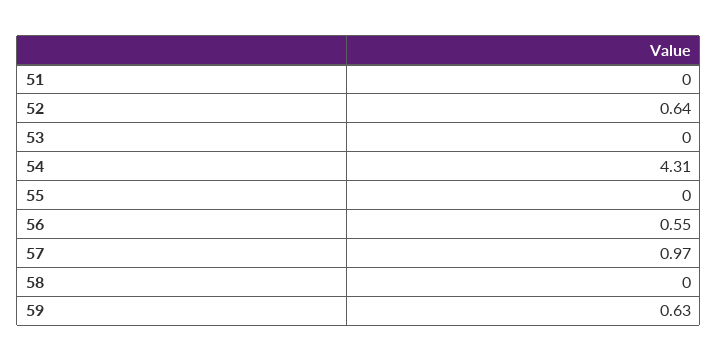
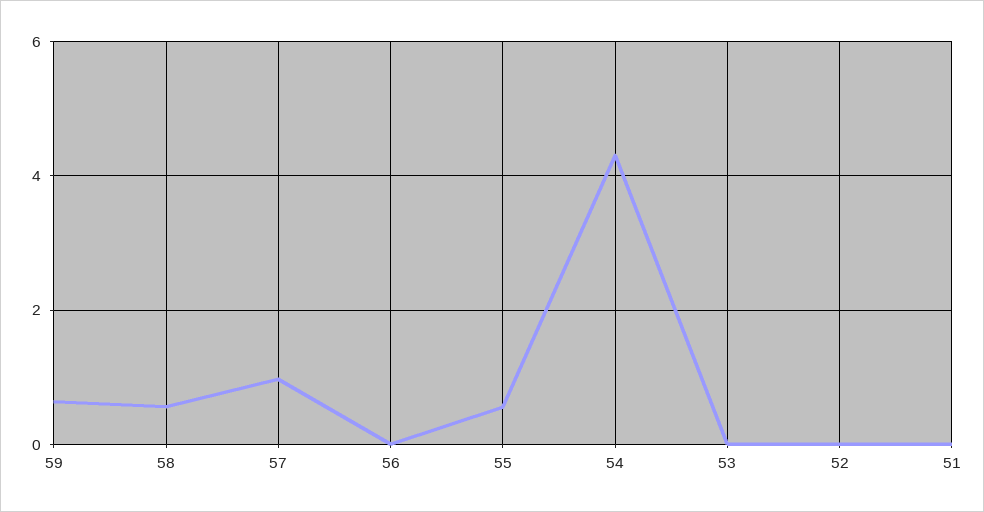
  {
    "51": 0,
-   "52": 0.64,
+   "52": 0,
    "53": 0,
    "54": 4.31,
-   "55": 0,
+   "55": 0.6,
-   "56": 0.55,
+   "56": 0,
    "57": 0.97,
-   "58": 0,
+   "58": 0.6,
    "59": 0.63
  }

